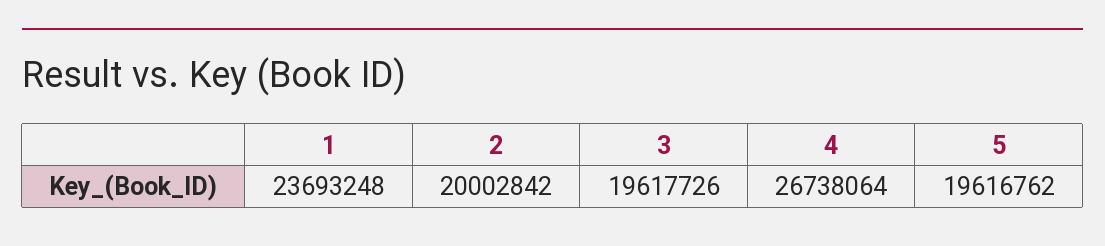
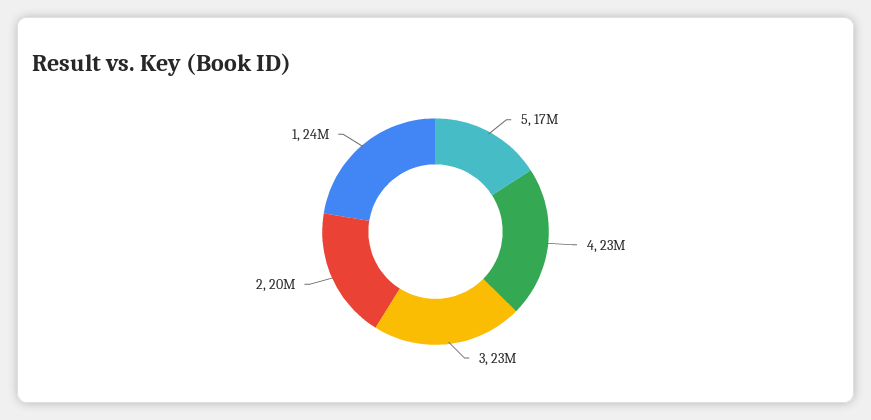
  {
    "1": 23693248,
    "2": 20002842,
-   "3": 19617726,
+   "3": 23000000,
-   "4": 26738064,
+   "4": 23000000,
-   "5": 19616762
+   "5": 17000000
  }

